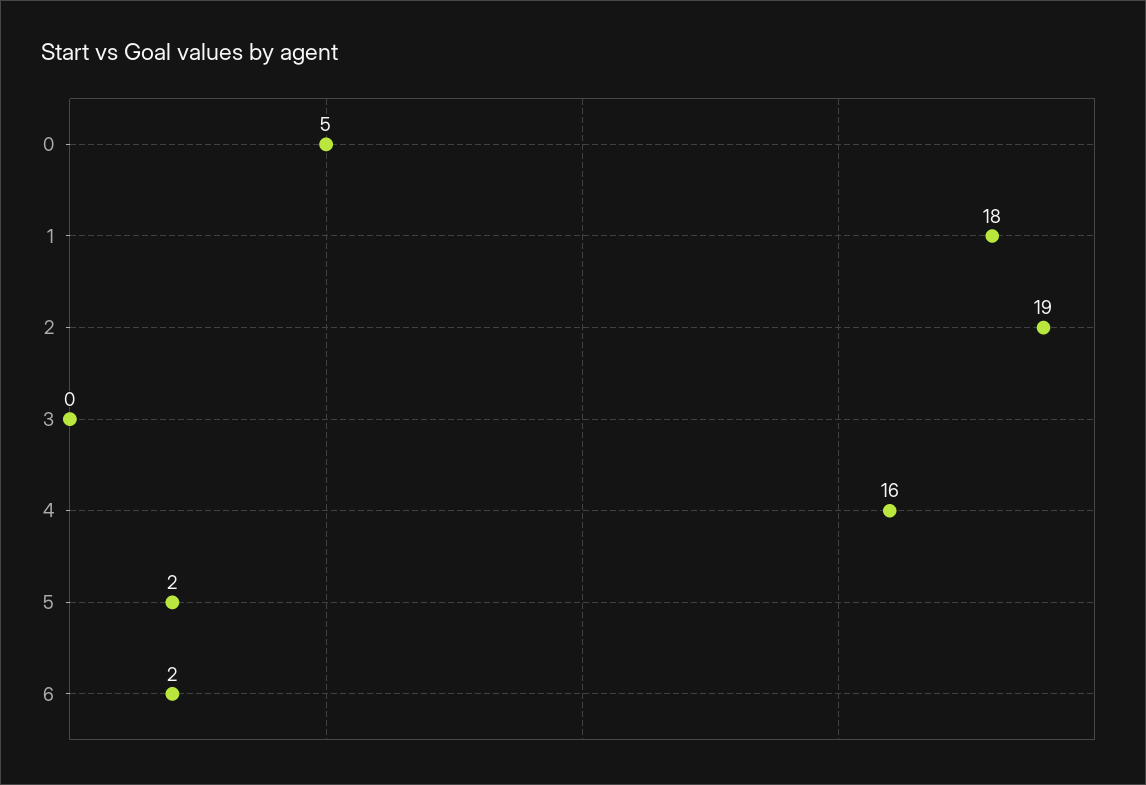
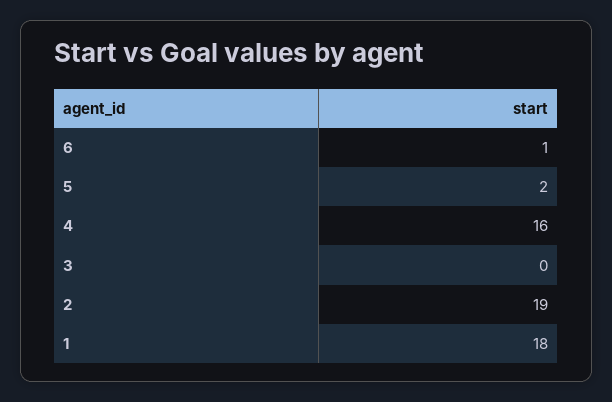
  {
-   "0": 5,
    "1": 18,
    "2": 19,
    "3": 0,
    "4": 16,
    "5": 2,
-   "6": 2
+   "6": 1
  }

